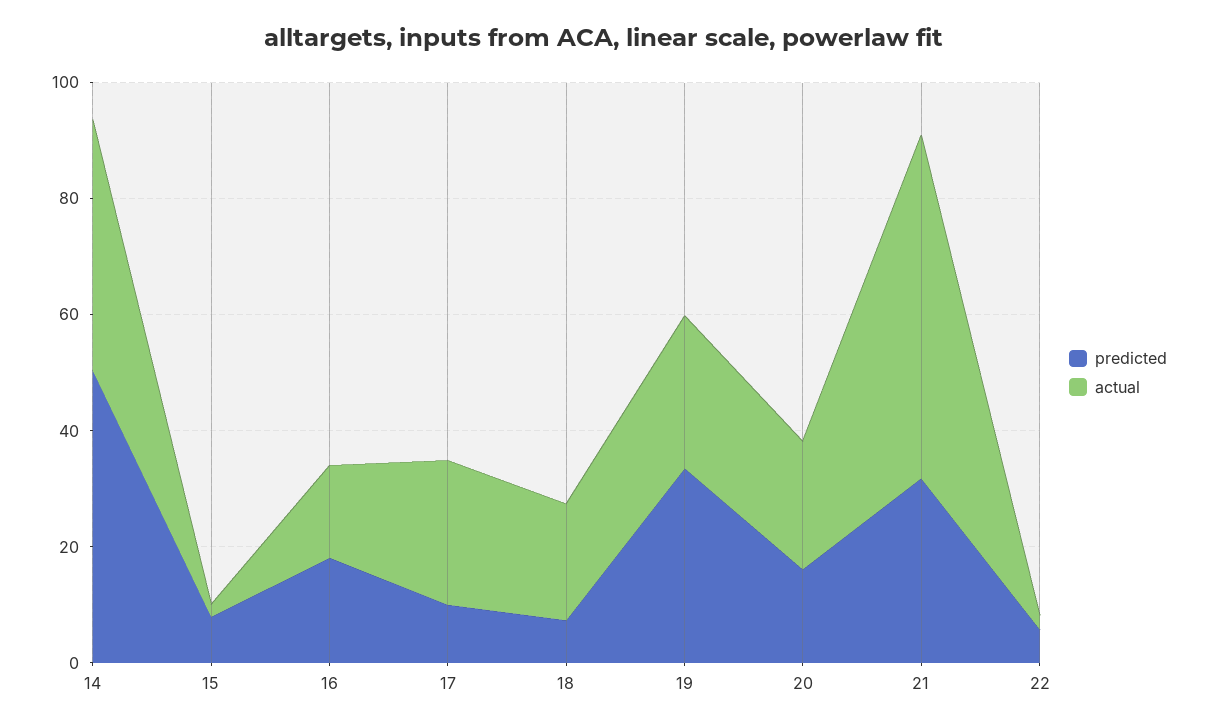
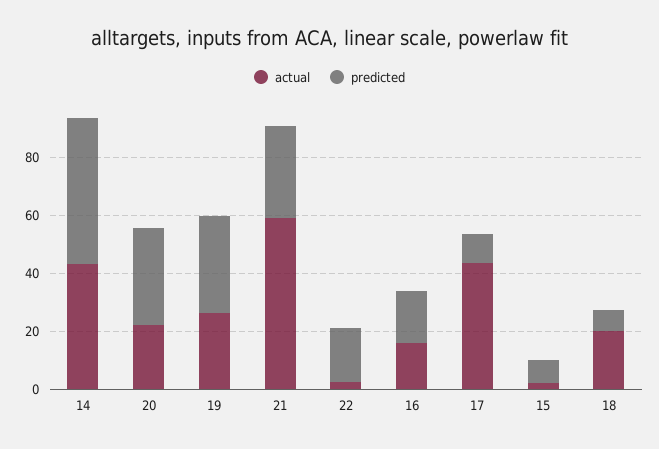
  {
    "predicted": {
      "14": 50,
      "15": 10,
      "16": 20,
      "17": 10,
      "18": 5,
      "19": 35,
-     "20": 15,
+     "20": 35,
      "21": 30,
-     "22": 5
+     "22": 20
    },
    "actual": {
      "14": 45,
      "15": 0,
      "16": 15,
-     "17": 25,
+     "17": 45,
      "18": 20,
      "19": 25,
      "20": 20,
      "21": 60,
      "22": 0
    }
  }

